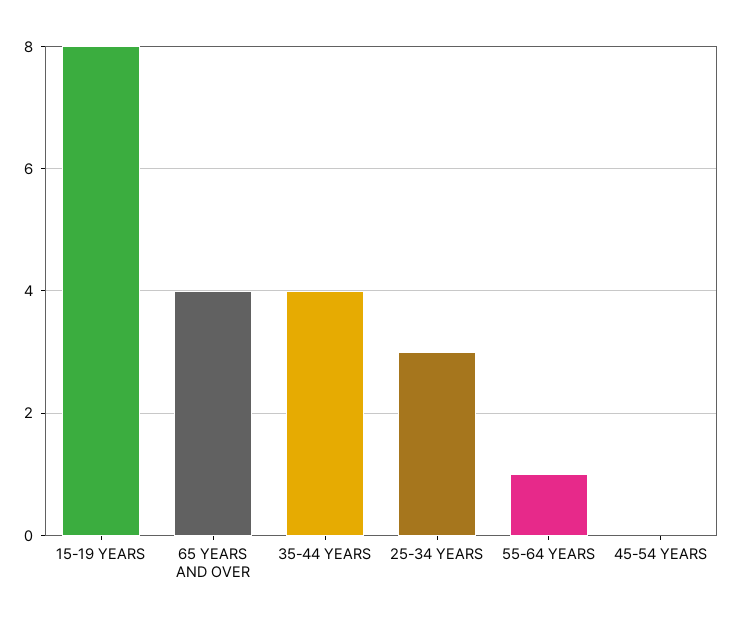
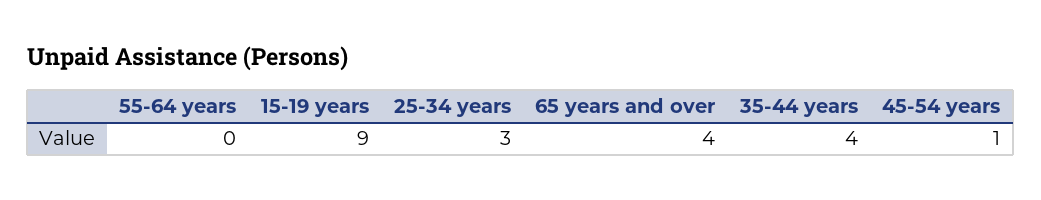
  {
-   "15-19 YEARS": 8,
+   "15-19 YEARS": 9,
    "65 YEARS AND OVER": 4,
    "35-44 YEARS": 4,
    "25-34 YEARS": 3,
-   "55-64 YEARS": 1,
+   "55-64 YEARS": 0,
-   "45-54 YEARS": 0
+   "45-54 YEARS": 1
  }

